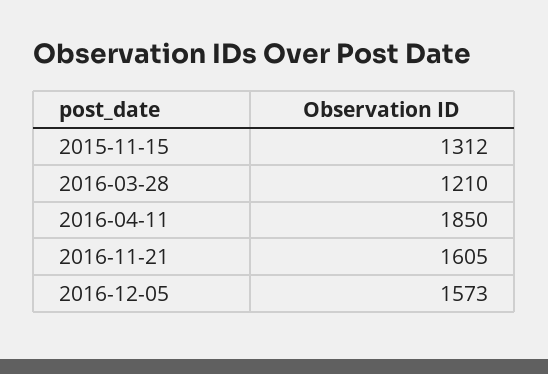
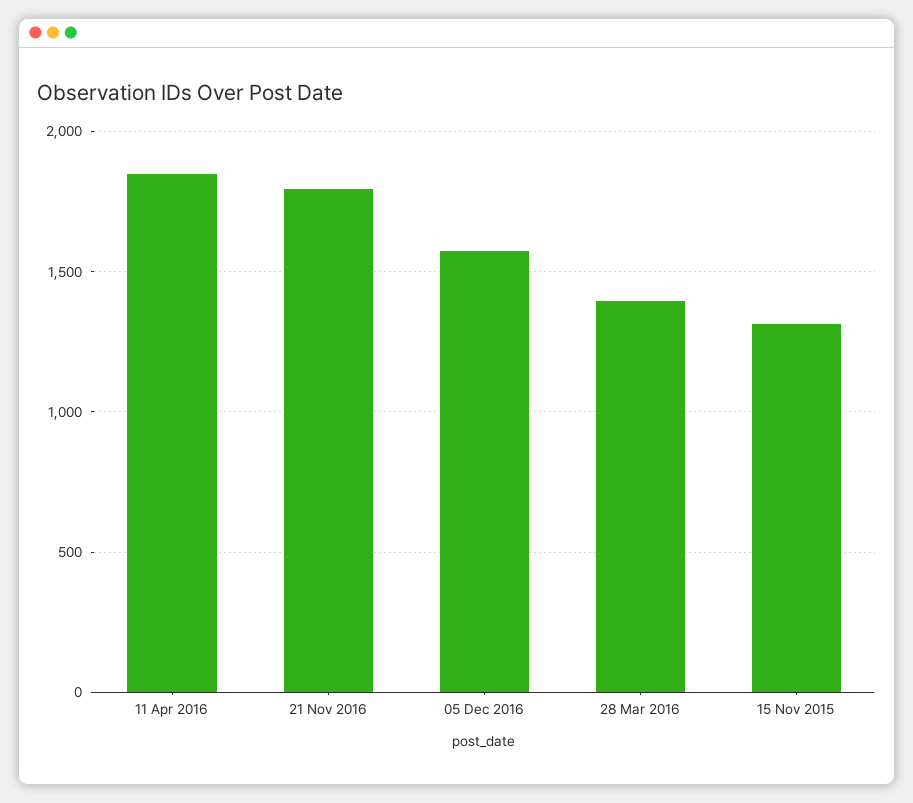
  {
    "2015-11-15": 1312,
-   "2016-03-28": 1210,
+   "2016-03-28": 1400,
    "2016-04-11": 1850,
-   "2016-11-21": 1605,
+   "2016-11-21": 1800,
    "2016-12-05": 1573
  }

